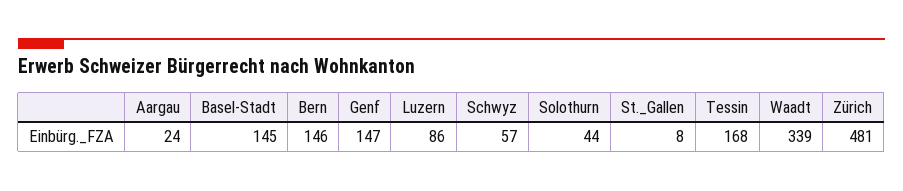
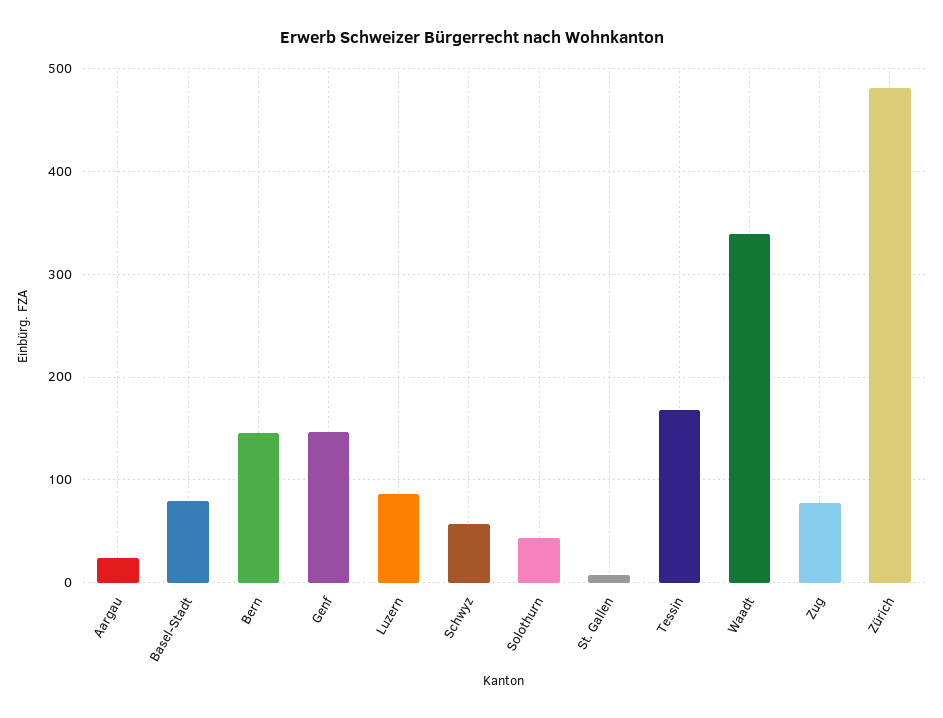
  {
    "Aargau": 24,
-   "Basel-Stadt": 145,
+   "Basel-Stadt": 80,
    "Bern": 146,
    "Genf": 147,
    "Luzern": 86,
    "Schwyz": 57,
    "Solothurn": 44,
    "St._Gallen": 8,
    "Tessin": 168,
    "Waadt": 339,
-   "Zürich": 481
+   "Zürich": 481,
+   "Zug": 80
  }

